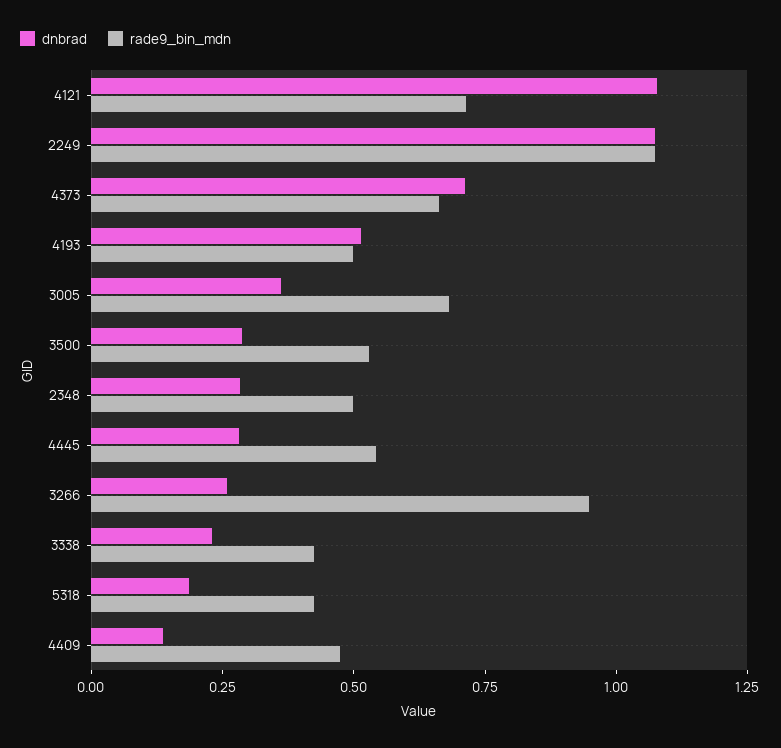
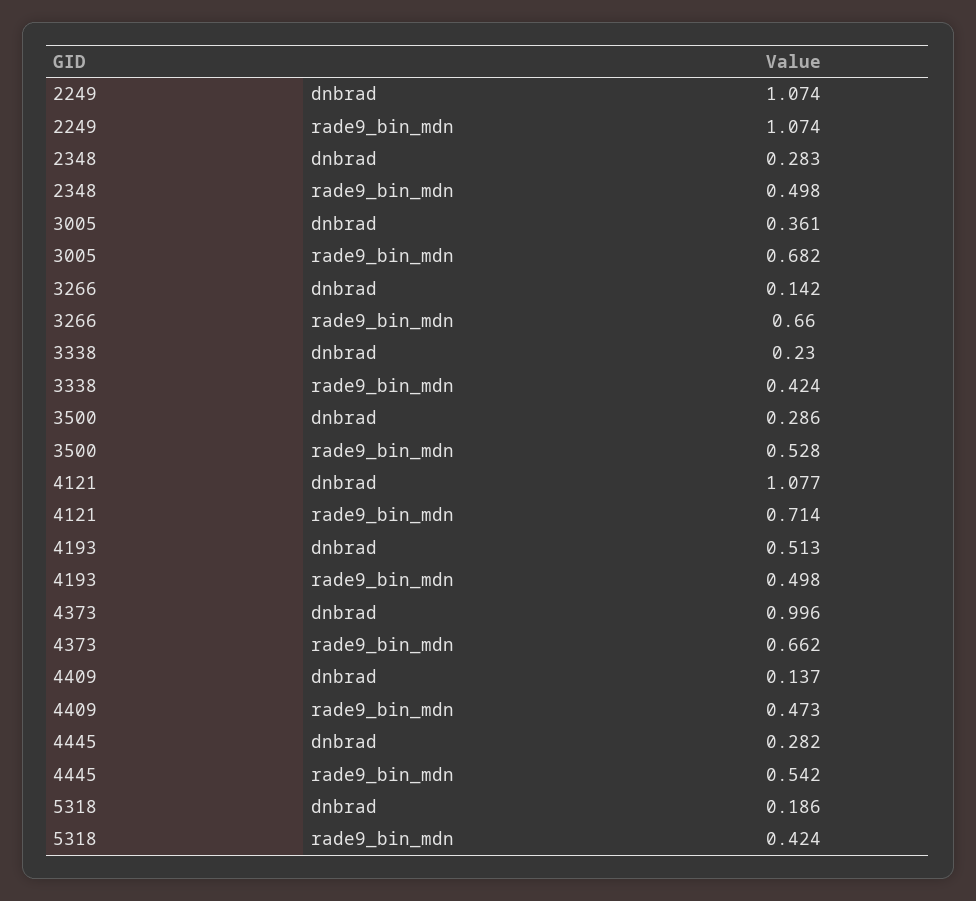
  {
    "dnbrad": {
      "4121": 1.077,
      "2249": 1.074,
-     "4373": 0.7,
+     "4373": 0.996,
      "4193": 0.513,
      "3005": 0.361,
      "3500": 0.286,
      "2348": 0.283,
      "4445": 0.282,
-     "3266": 0.25,
+     "3266": 0.142,
      "3338": 0.23,
      "5318": 0.186,
      "4409": 0.137
    },
    "rade9_bin_mdn": {
      "4121": 0.714,
      "2249": 1.074,
      "4373": 0.662,
      "4193": 0.498,
      "3005": 0.682,
      "3500": 0.528,
      "2348": 0.498,
      "4445": 0.542,
-     "3266": 0.95,
+     "3266": 0.66,
      "3338": 0.424,
      "5318": 0.424,
      "4409": 0.473
    }
  }

